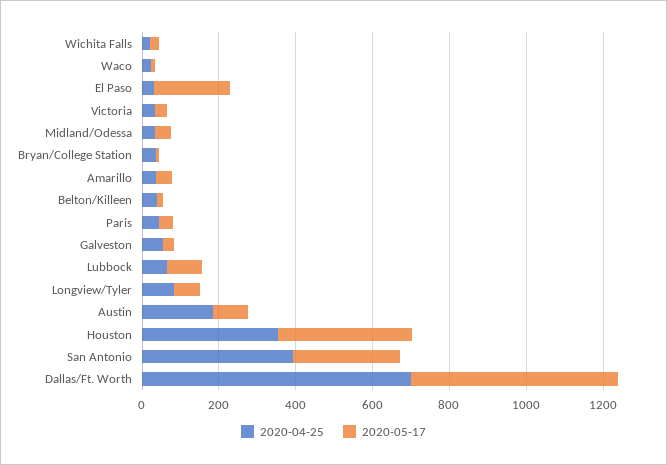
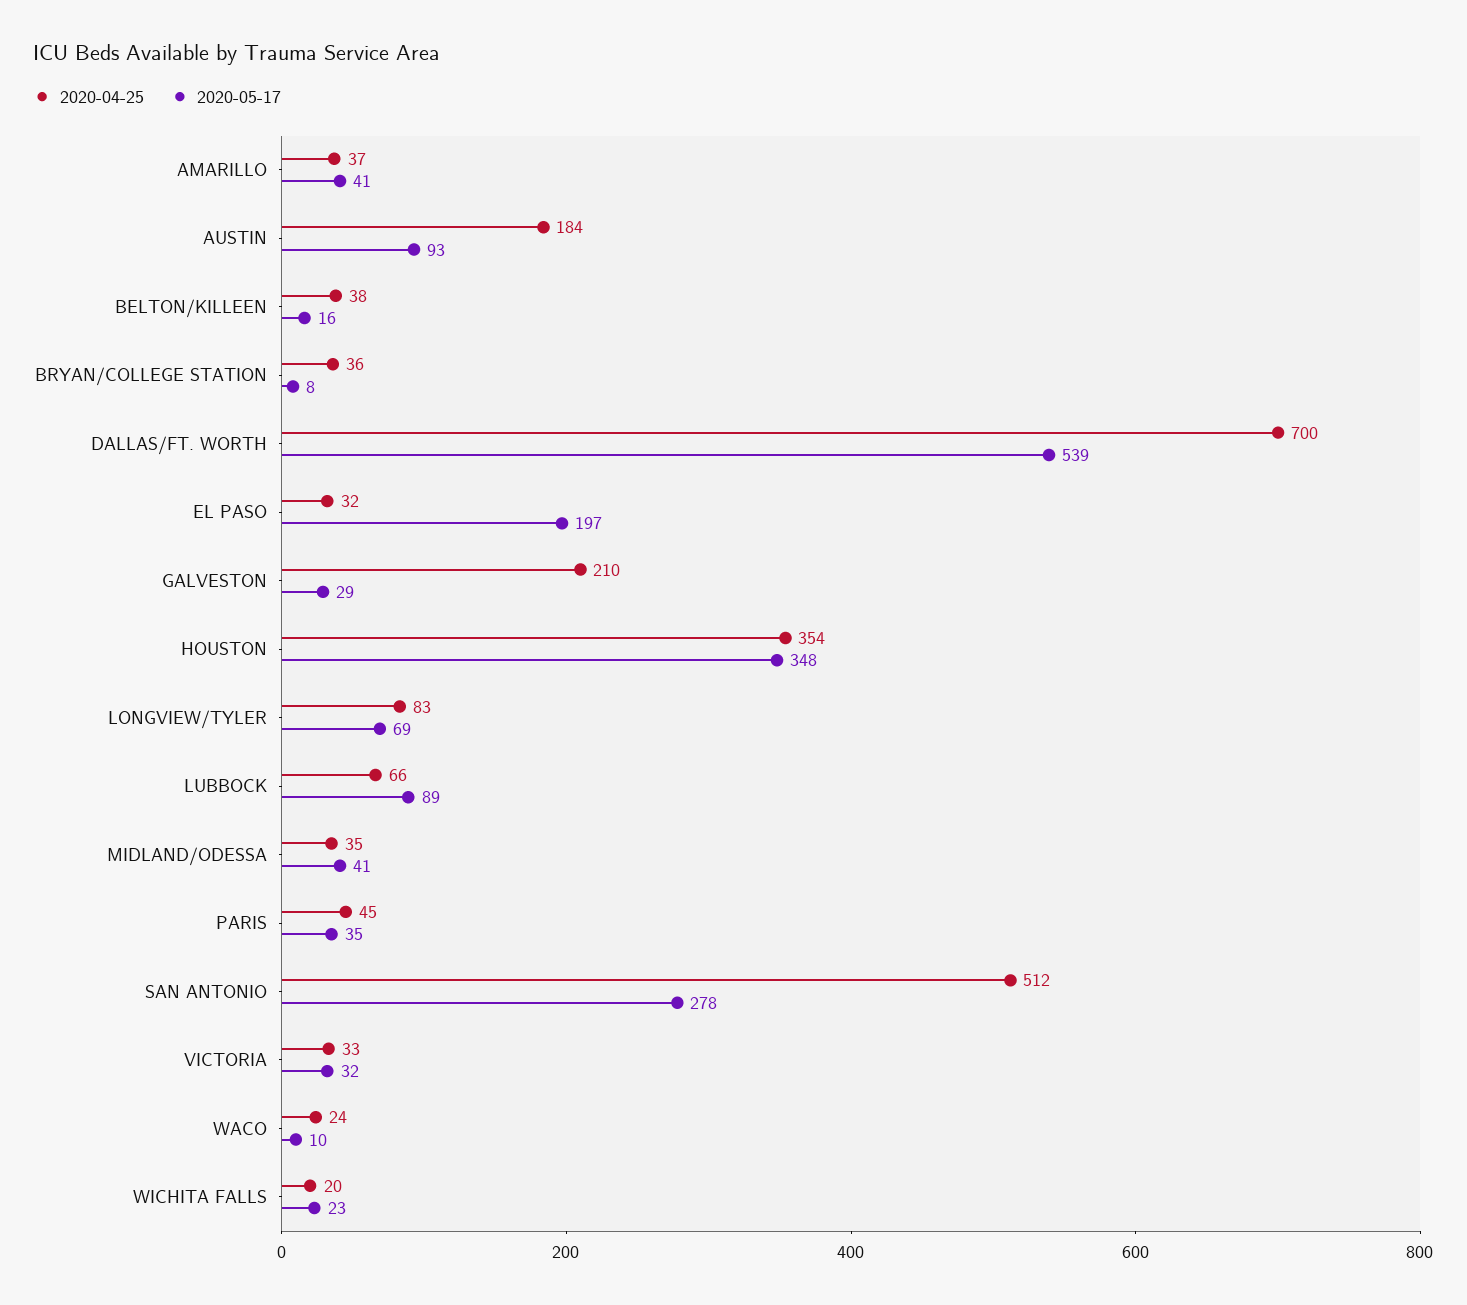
  {
    "2020-04-25": {
      "Wichita Falls": 20,
      "Waco": 24,
      "El Paso": 32,
      "Victoria": 33,
      "Midland/Odessa": 35,
      "Bryan/College Station": 36,
      "Amarillo": 37,
      "Belton/Killeen": 38,
      "Paris": 45,
-     "Galveston": 50,
+     "Galveston": 210,
      "Lubbock": 66,
      "Longview/Tyler": 83,
      "Austin": 184,
      "Houston": 354,
-     "San Antonio": 400,
+     "San Antonio": 512,
      "Dallas/Ft. Worth": 700
    },
    "2020-05-17": {
      "Wichita Falls": 23,
      "Waco": 10,
      "El Paso": 197,
      "Victoria": 32,
      "Midland/Odessa": 41,
      "Bryan/College Station": 8,
      "Amarillo": 41,
      "Belton/Killeen": 16,
      "Paris": 35,
      "Galveston": 29,
      "Lubbock": 89,
      "Longview/Tyler": 69,
      "Austin": 93,
      "Houston": 348,
      "San Antonio": 278,
      "Dallas/Ft. Worth": 539
    }
  }

